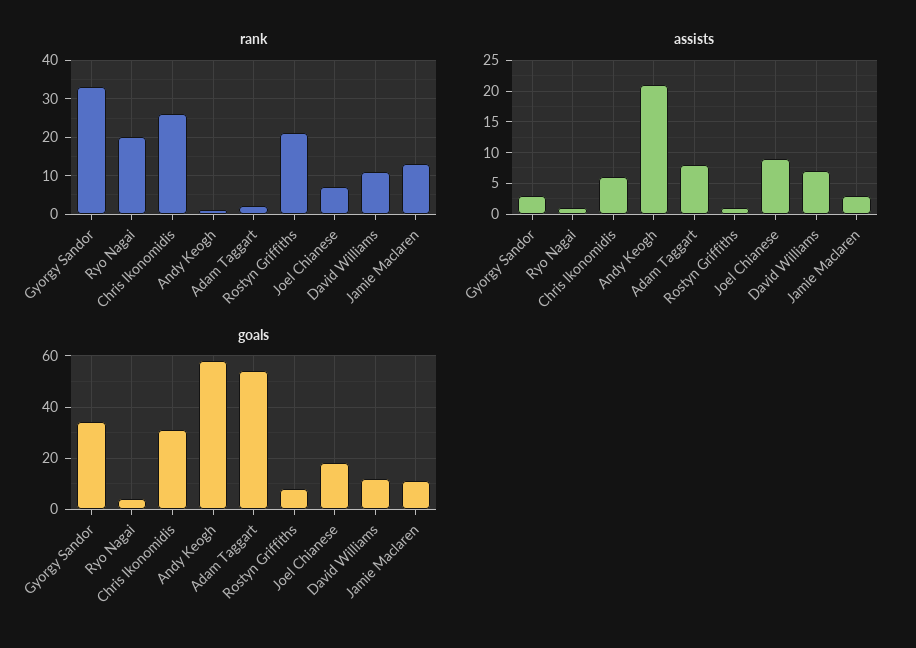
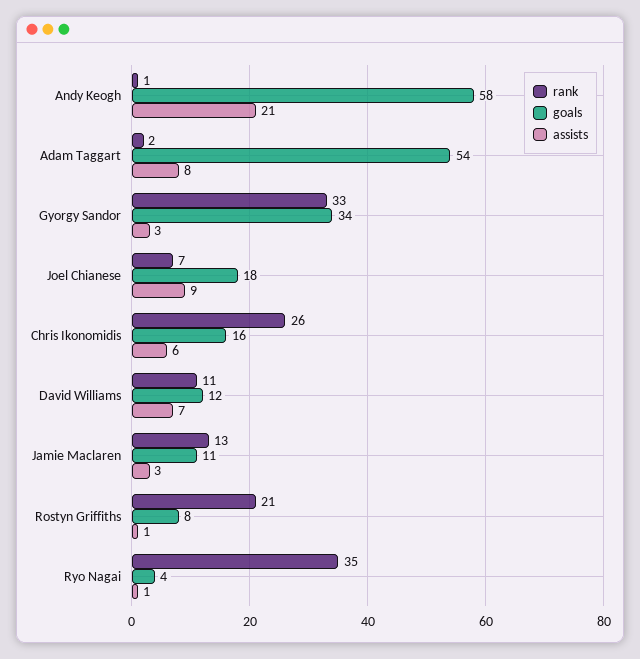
  {
    "rank": {
      "Gyorgy Sandor": 33,
-     "Ryo Nagai": 20,
+     "Ryo Nagai": 35,
      "Chris Ikonomidis": 26,
      "Andy Keogh": 1,
      "Adam Taggart": 2,
      "Rostyn Griffiths": 21,
      "Joel Chianese": 7,
      "David Williams": 11,
      "Jamie Maclaren": 13
    },
    "assists": {
      "Gyorgy Sandor": 3,
      "Ryo Nagai": 1,
      "Chris Ikonomidis": 6,
      "Andy Keogh": 21,
      "Adam Taggart": 8,
      "Rostyn Griffiths": 1,
      "Joel Chianese": 9,
      "David Williams": 7,
      "Jamie Maclaren": 3
    },
    "goals": {
      "Gyorgy Sandor": 34,
      "Ryo Nagai": 4,
-     "Chris Ikonomidis": 30,
+     "Chris Ikonomidis": 16,
      "Andy Keogh": 58,
      "Adam Taggart": 54,
      "Rostyn Griffiths": 8,
      "Joel Chianese": 18,
      "David Williams": 12,
      "Jamie Maclaren": 11
    }
  }

